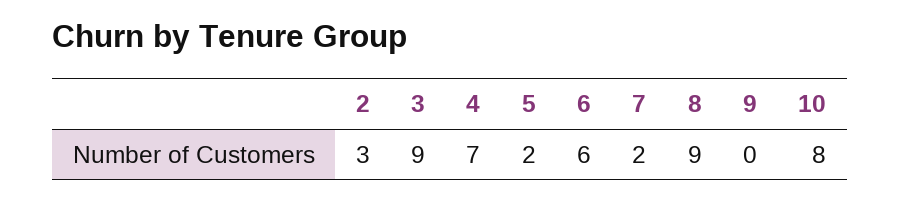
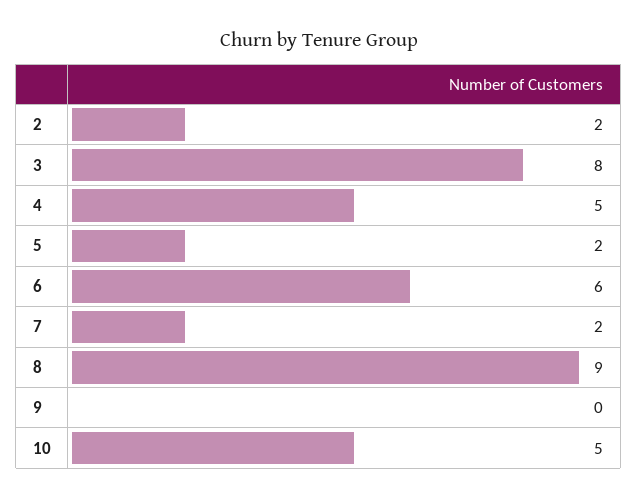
  {
-   "2": 3,
+   "2": 2,
-   "3": 9,
+   "3": 8,
-   "4": 7,
+   "4": 5,
    "5": 2,
    "6": 6,
    "7": 2,
    "8": 9,
    "9": 0,
-   "10": 8
+   "10": 5
  }

